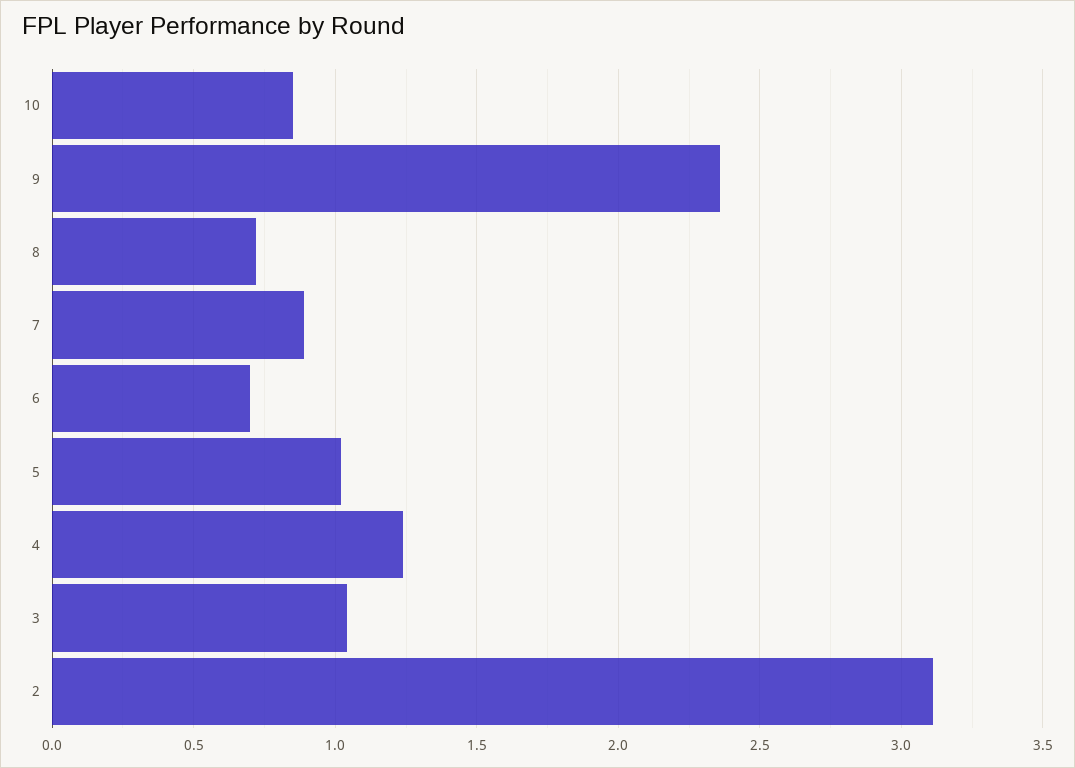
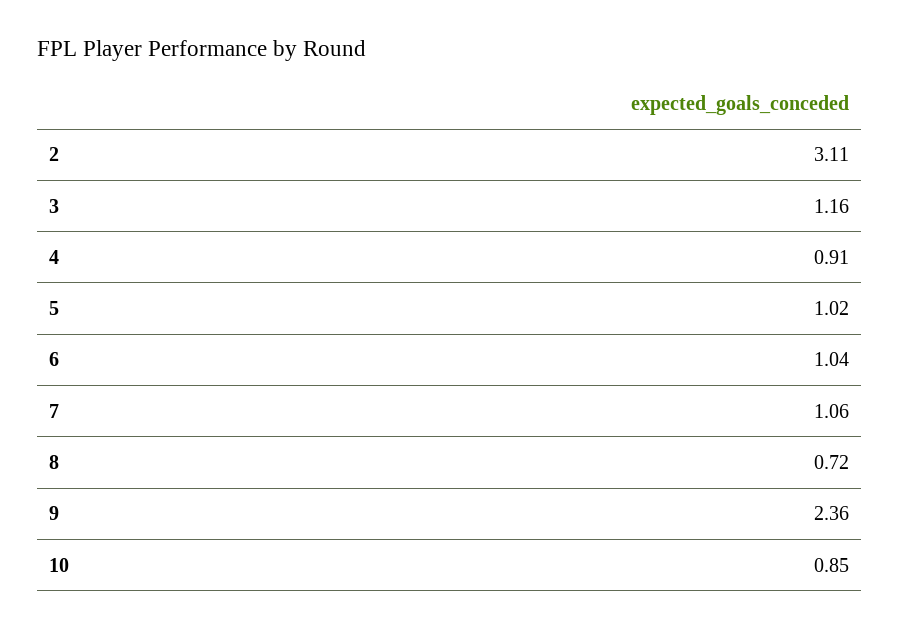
  {
    "10": 0.85,
    "9": 2.36,
    "8": 0.72,
-   "7": 0.9,
+   "7": 1.06,
-   "6": 0.7,
+   "6": 1.04,
    "5": 1.02,
-   "4": 1.25,
+   "4": 0.91,
-   "3": 1.05,
+   "3": 1.16,
    "2": 3.11
  }

